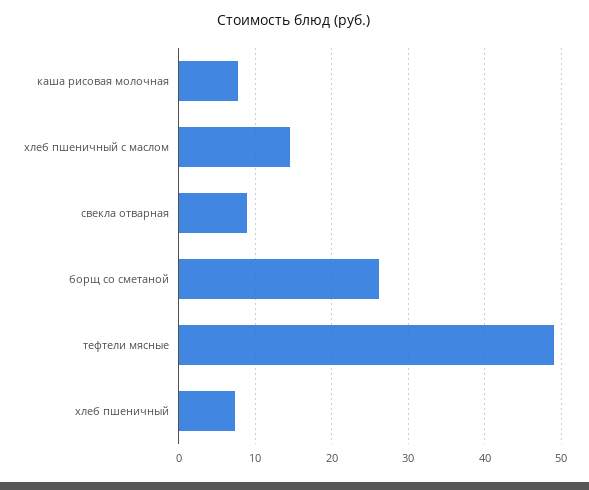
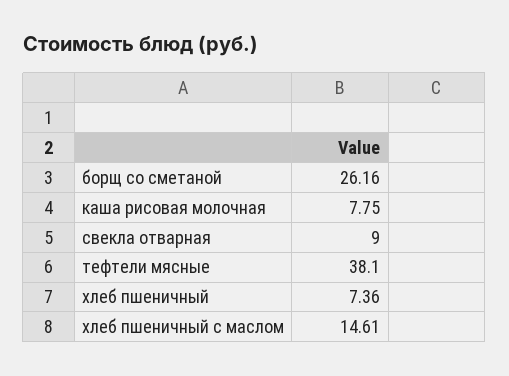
  {
    "каша рисовая молочная": 7.75,
    "хлеб пшеничный с маслом": 14.61,
    "свекла отварная": 9,
    "борщ со сметаной": 26.16,
-   "тефтели мясные": 49,
+   "тефтели мясные": 38.1,
    "хлеб пшеничный": 7.36
  }

